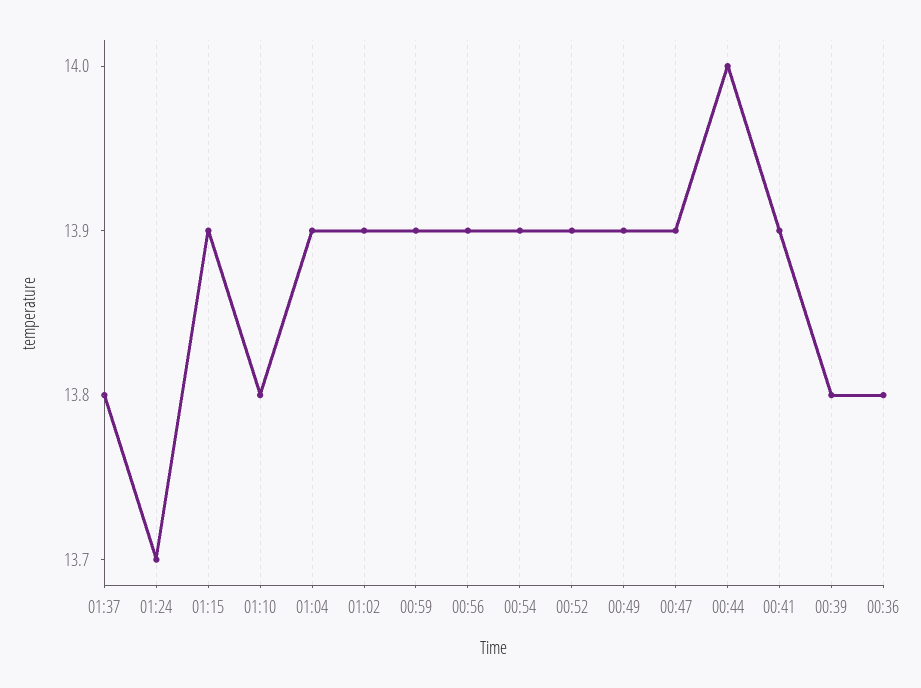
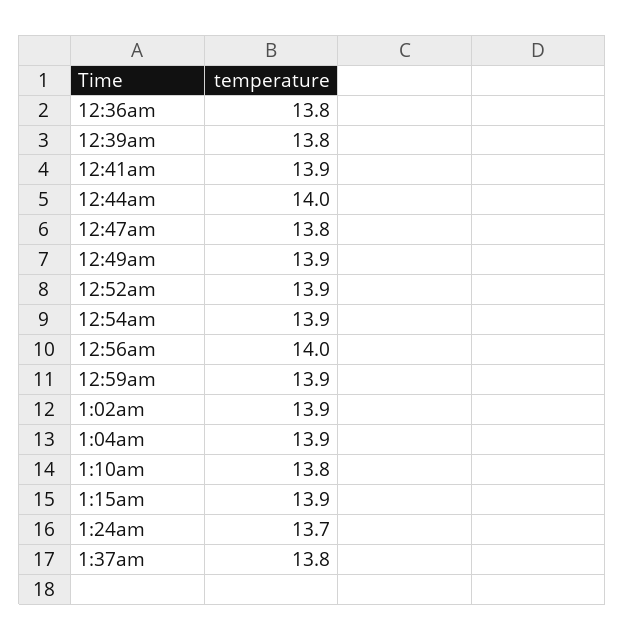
  {
    "01:37": 13.8,
    "01:24": 13.7,
    "01:15": 13.9,
    "01:10": 13.8,
    "01:04": 13.9,
    "01:02": 13.9,
    "00:59": 13.9,
-   "00:56": 13.9,
+   "00:56": 14,
    "00:54": 13.9,
    "00:52": 13.9,
    "00:49": 13.9,
-   "00:47": 13.9,
+   "00:47": 13.8,
    "00:44": 14,
    "00:41": 13.9,
    "00:39": 13.8,
    "00:36": 13.8
  }

